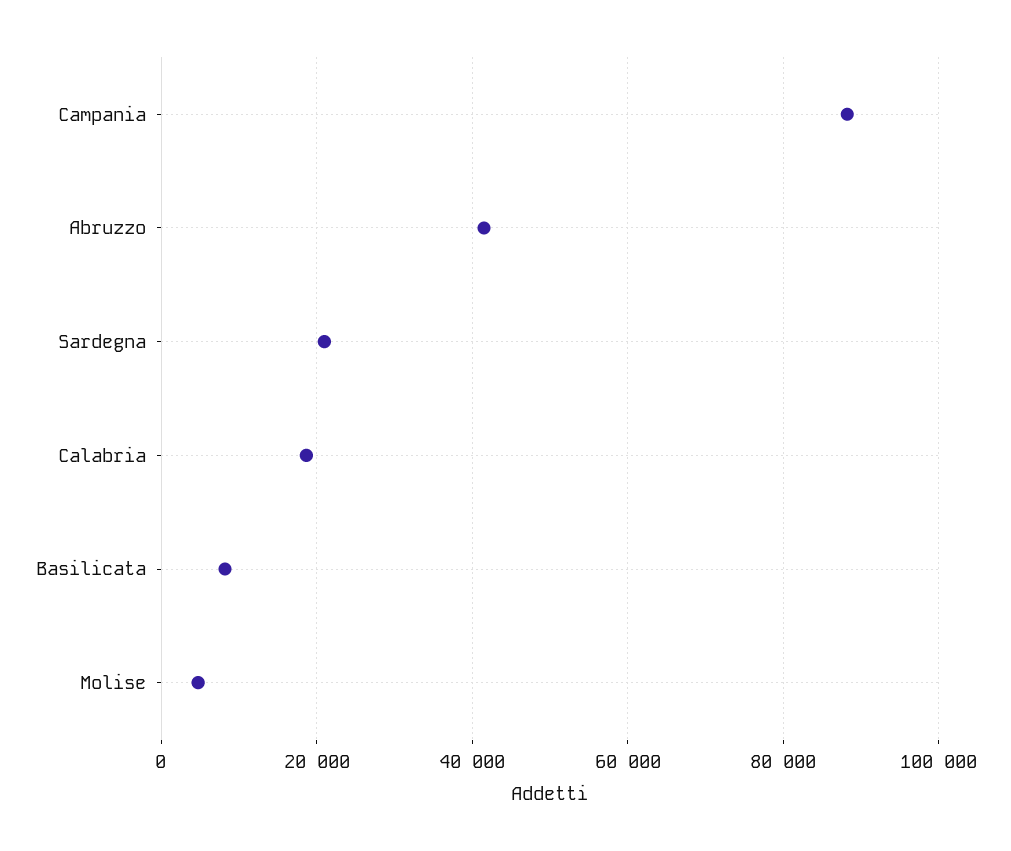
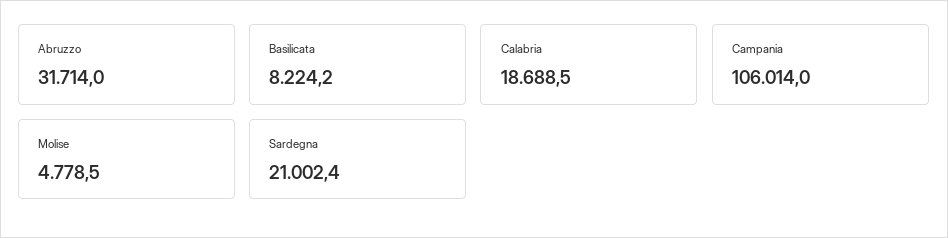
  {
-   "Campania": 88000,
+   "Campania": 106014,
-   "Abruzzo": 42000,
+   "Abruzzo": 31714,
    "Sardegna": 21002.4,
    "Calabria": 18688.5,
    "Basilicata": 8224.2,
    "Molise": 4778.5
  }

